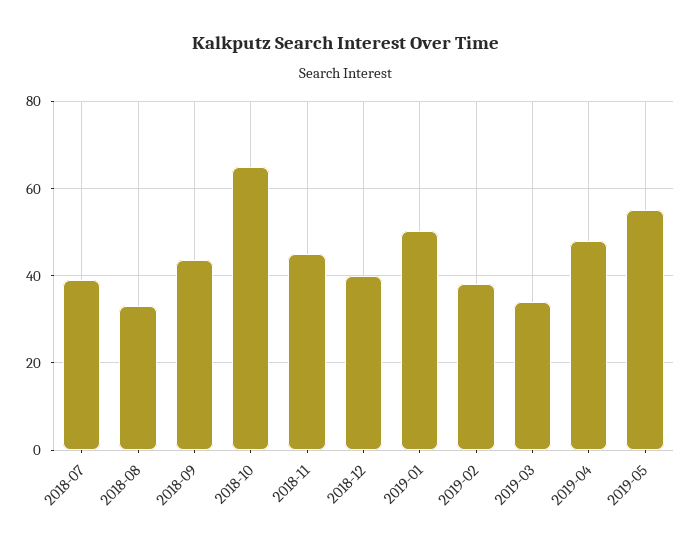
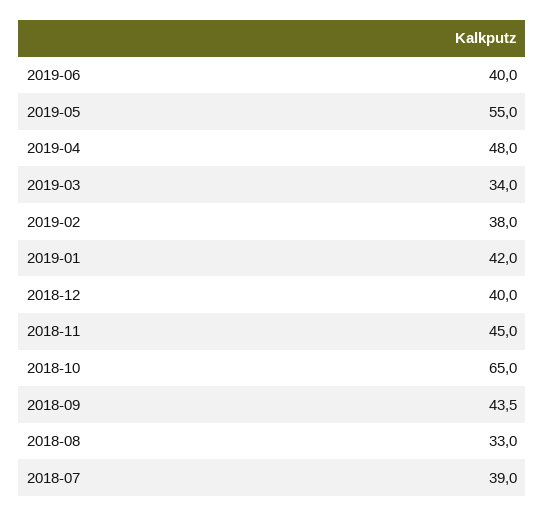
  {
    "2018-07": 39,
    "2018-08": 33,
    "2018-09": 43.5,
    "2018-10": 65,
    "2018-11": 45,
    "2018-12": 40,
-   "2019-01": 50,
+   "2019-01": 42,
    "2019-02": 38,
    "2019-03": 34,
    "2019-04": 48,
-   "2019-05": 55
+   "2019-05": 55,
+   "2019-06": 40
  }

